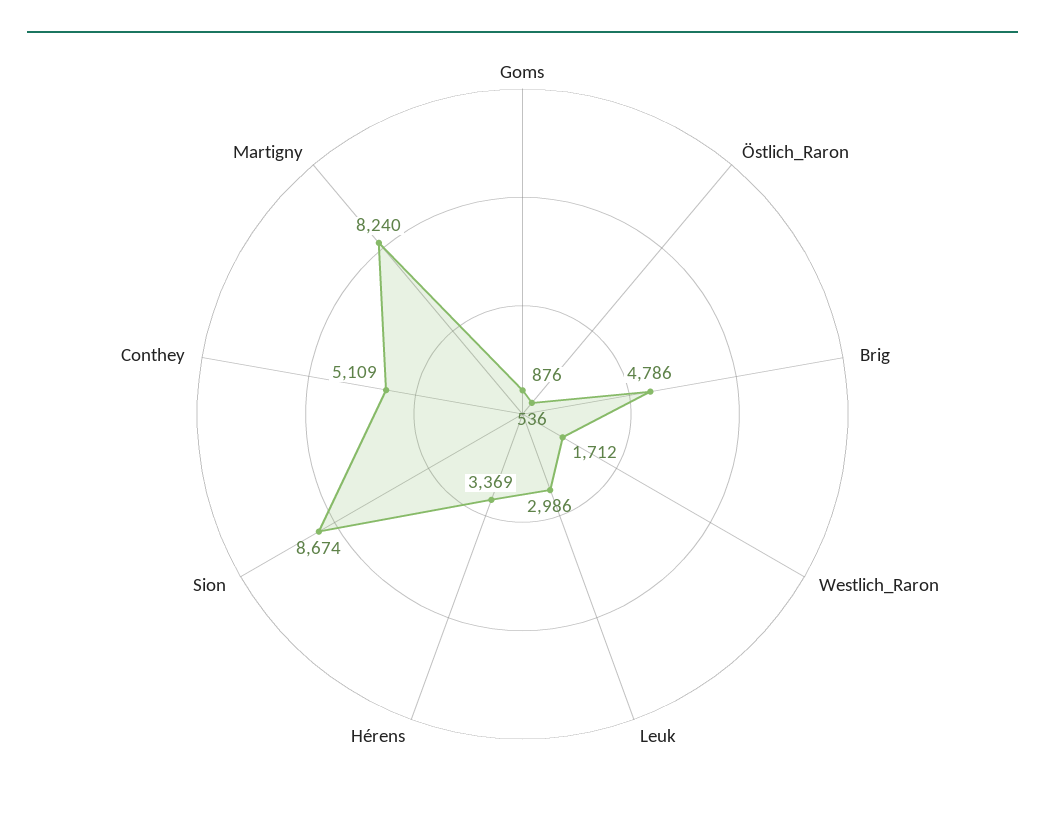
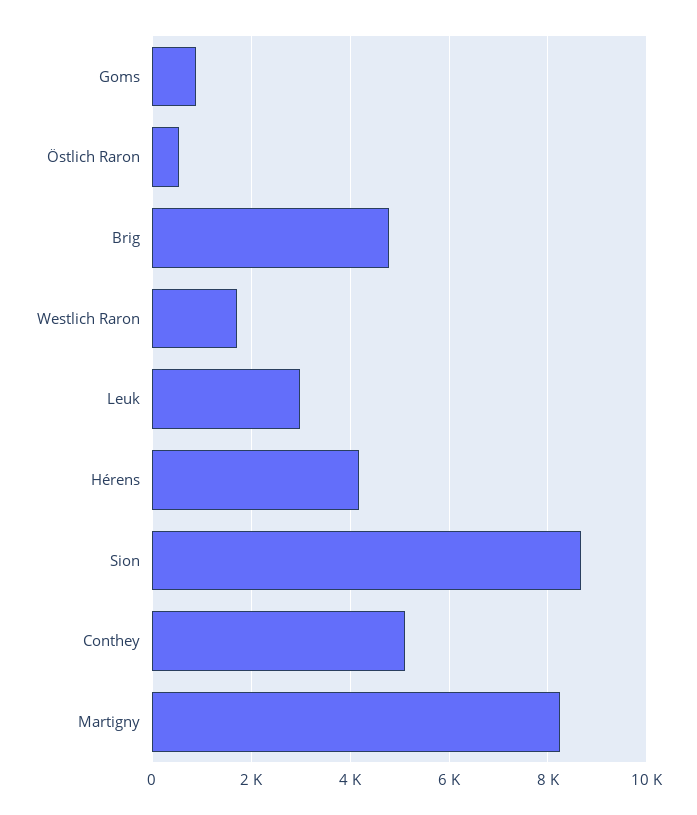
  {
    "Goms": 876,
    "Östlich_Raron": 536,
    "Brig": 4786,
    "Westlich_Raron": 1712,
    "Leuk": 2986,
-   "Hérens": 3369,
+   "Hérens": 4200,
    "Sion": 8674,
    "Conthey": 5109,
    "Martigny": 8240
  }

